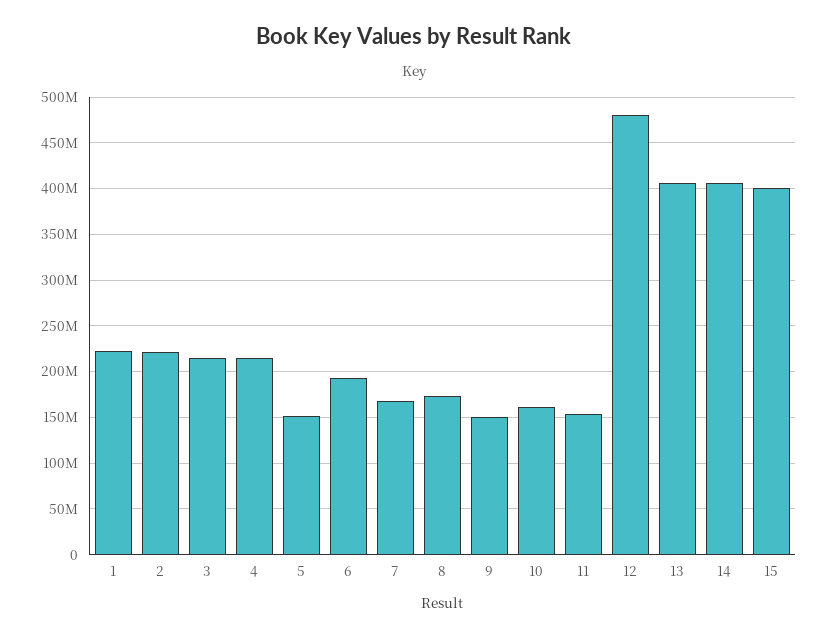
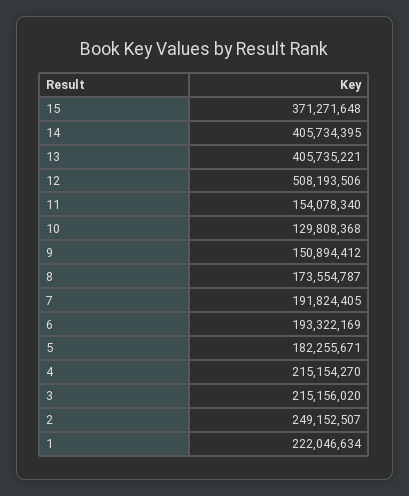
  {
    "1": 222046634,
-   "2": 220000000,
+   "2": 249152507,
    "3": 215156020,
    "4": 215154270,
-   "5": 150000000,
+   "5": 182255671,
    "6": 193322169,
-   "7": 170000000,
+   "7": 191824405,
    "8": 173554787,
    "9": 150894412,
-   "10": 160000000,
+   "10": 129808368,
    "11": 154078340,
-   "12": 480000000,
+   "12": 508193506,
    "13": 405735221,
    "14": 405734395,
-   "15": 400000000
+   "15": 371271648
  }

